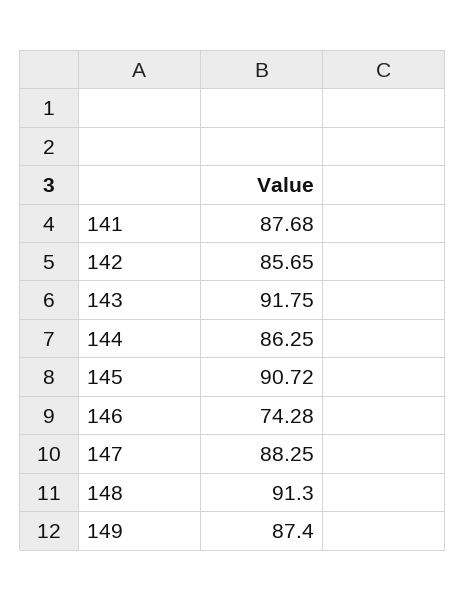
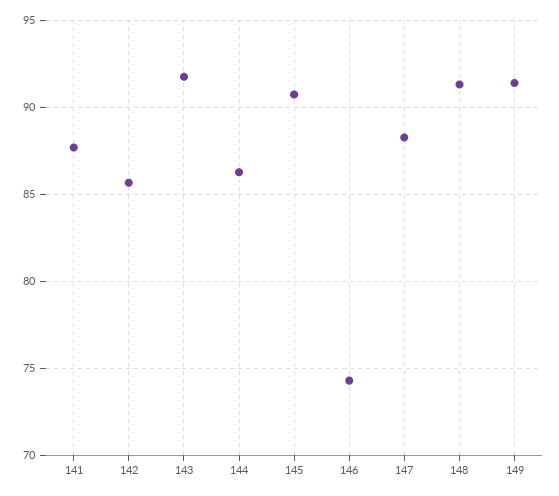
  {
    "141": 87.68,
    "142": 85.65,
    "143": 91.75,
    "144": 86.25,
    "145": 90.72,
    "146": 74.28,
    "147": 88.25,
    "148": 91.3,
-   "149": 87.4
+   "149": 91.5
  }

